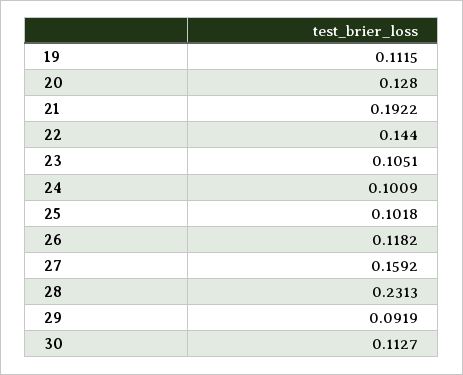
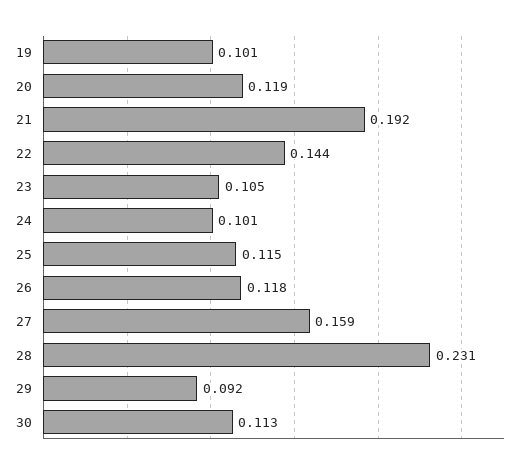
  {
-   "19": 0.1115,
+   "19": 0.101,
-   "20": 0.128,
+   "20": 0.119,
    "21": 0.1922,
    "22": 0.144,
    "23": 0.1051,
    "24": 0.1009,
-   "25": 0.1018,
+   "25": 0.115,
    "26": 0.1182,
    "27": 0.1592,
    "28": 0.2313,
    "29": 0.0919,
    "30": 0.1127
  }

